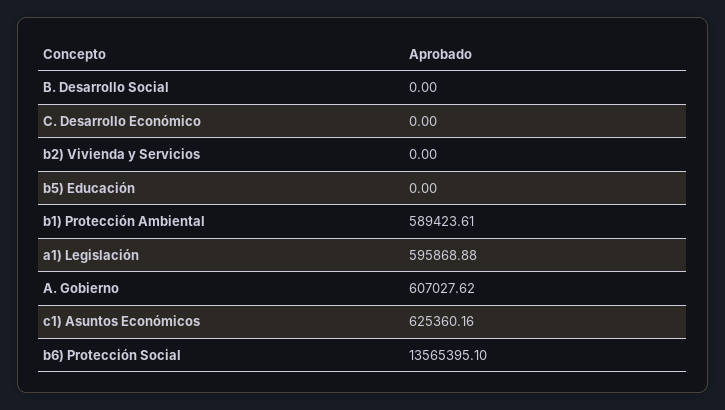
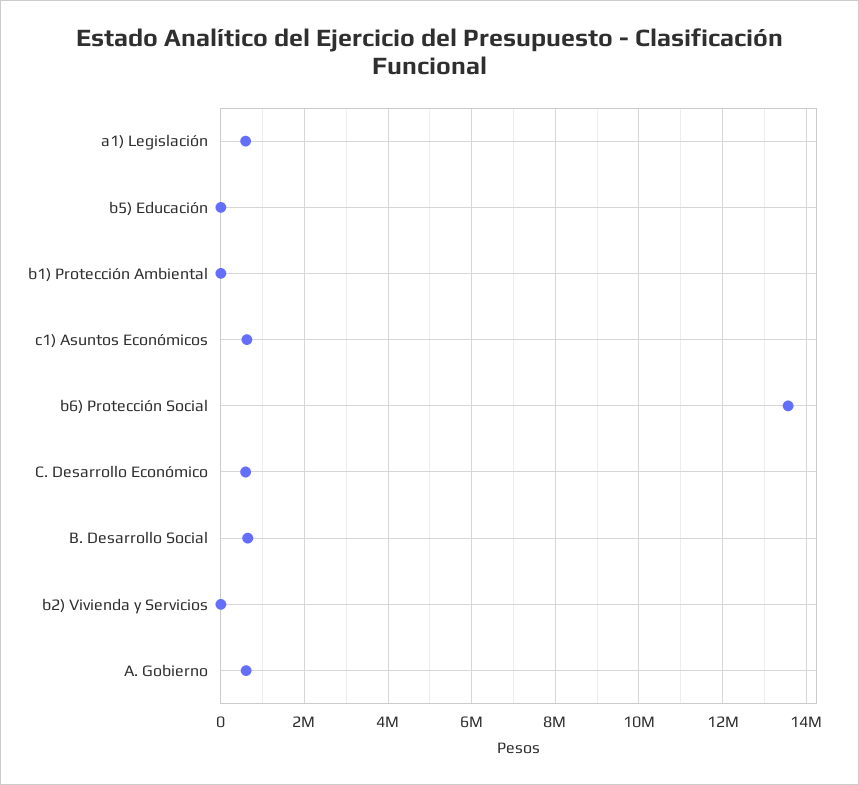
  {
-   "B. Desarrollo Social": 0,
+   "B. Desarrollo Social": 600000,
-   "C. Desarrollo Económico": 0,
+   "C. Desarrollo Económico": 600000,
    "b2) Vivienda y Servicios": 0,
    "b5) Educación": 0,
-   "b1) Protección Ambiental": 589423.61,
+   "b1) Protección Ambiental": 0,
    "a1) Legislación": 595868.88,
    "A. Gobierno": 607027.62,
    "c1) Asuntos Económicos": 625360.16,
    "b6) Protección Social": 13565395.1
  }

